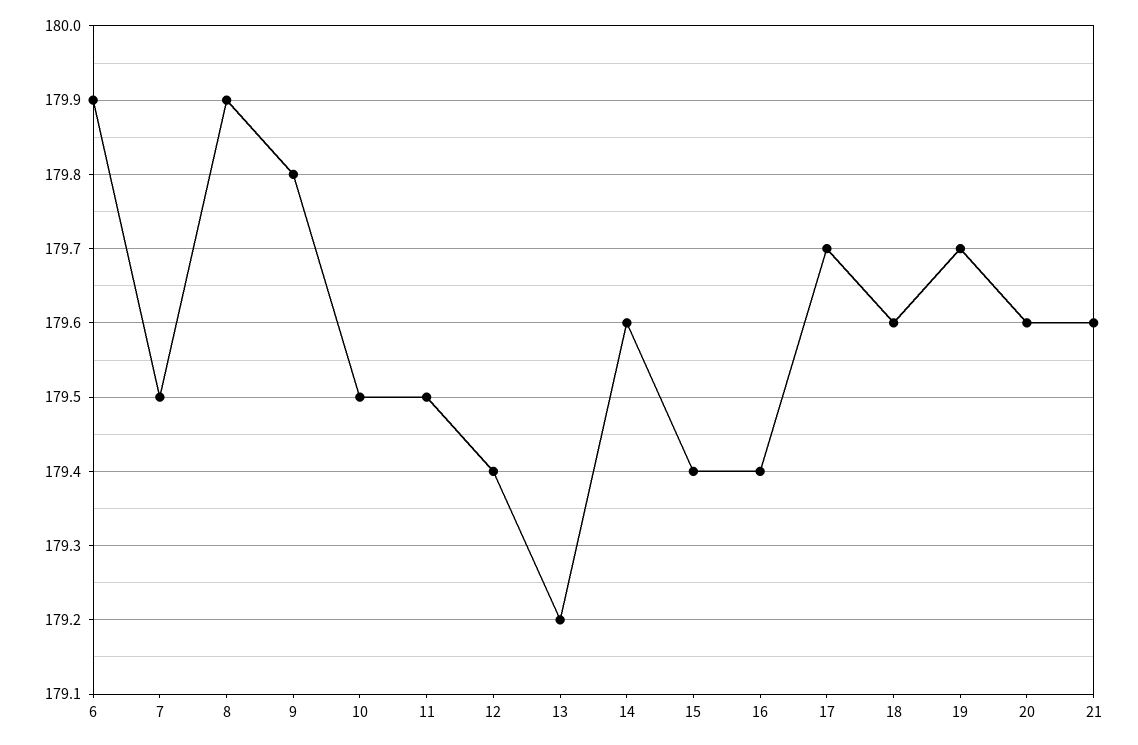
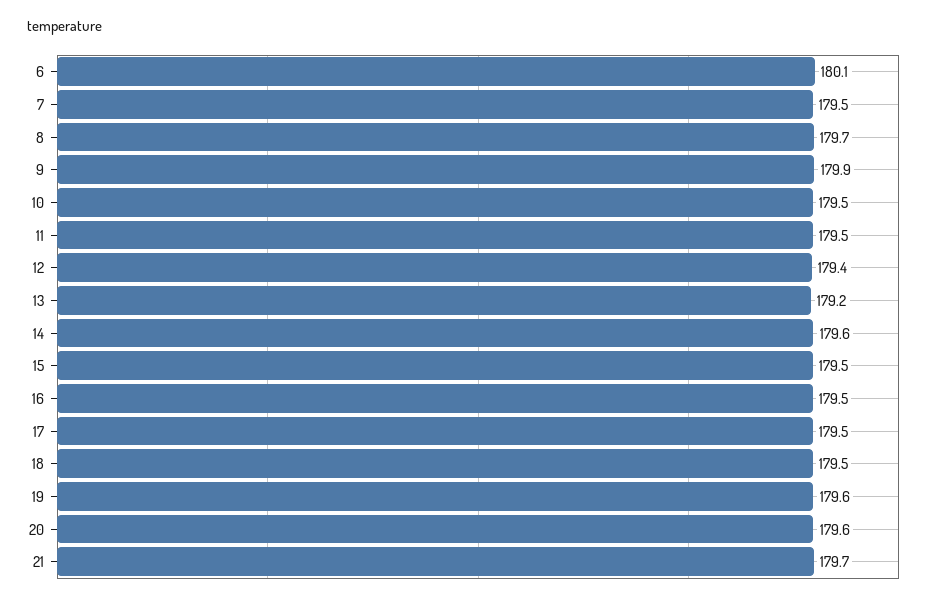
  {
-   "6": 179.9,
+   "6": 180.1,
    "7": 179.5,
-   "8": 179.9,
+   "8": 179.7,
-   "9": 179.8,
+   "9": 179.9,
    "10": 179.5,
    "11": 179.5,
    "12": 179.4,
    "13": 179.2,
    "14": 179.6,
-   "15": 179.4,
+   "15": 179.5,
-   "16": 179.4,
+   "16": 179.5,
-   "17": 179.7,
+   "17": 179.5,
-   "18": 179.6,
+   "18": 179.5,
-   "19": 179.7,
+   "19": 179.6,
    "20": 179.6,
-   "21": 179.6
+   "21": 179.7
  }

